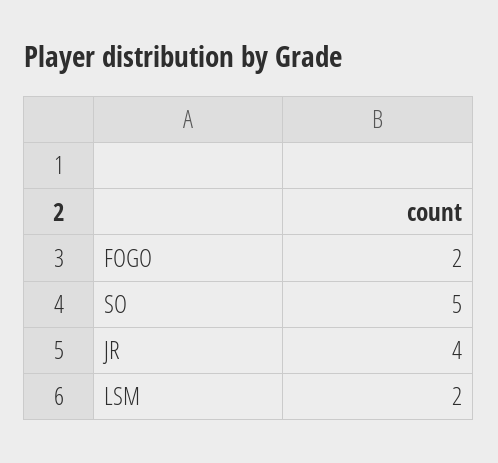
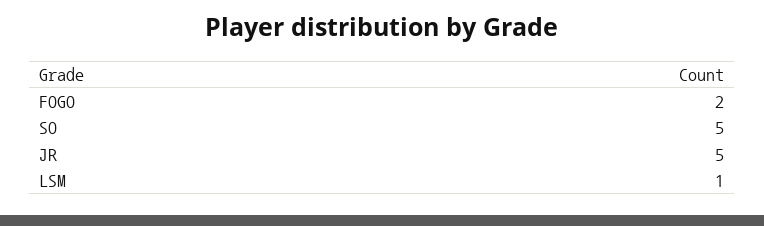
  {
    "FOGO": 2,
    "SO": 5,
-   "JR": 4,
+   "JR": 5,
-   "LSM": 2
+   "LSM": 1
  }

